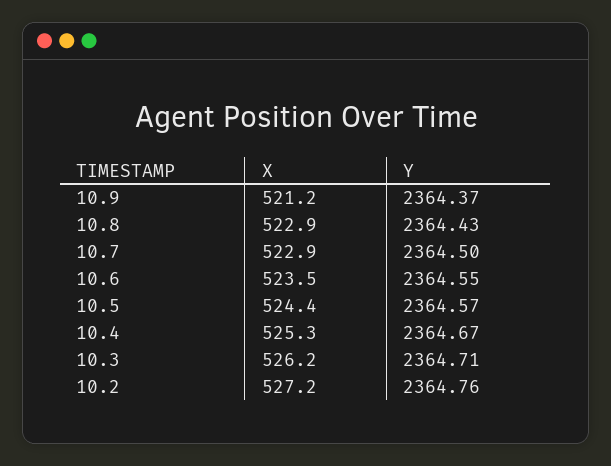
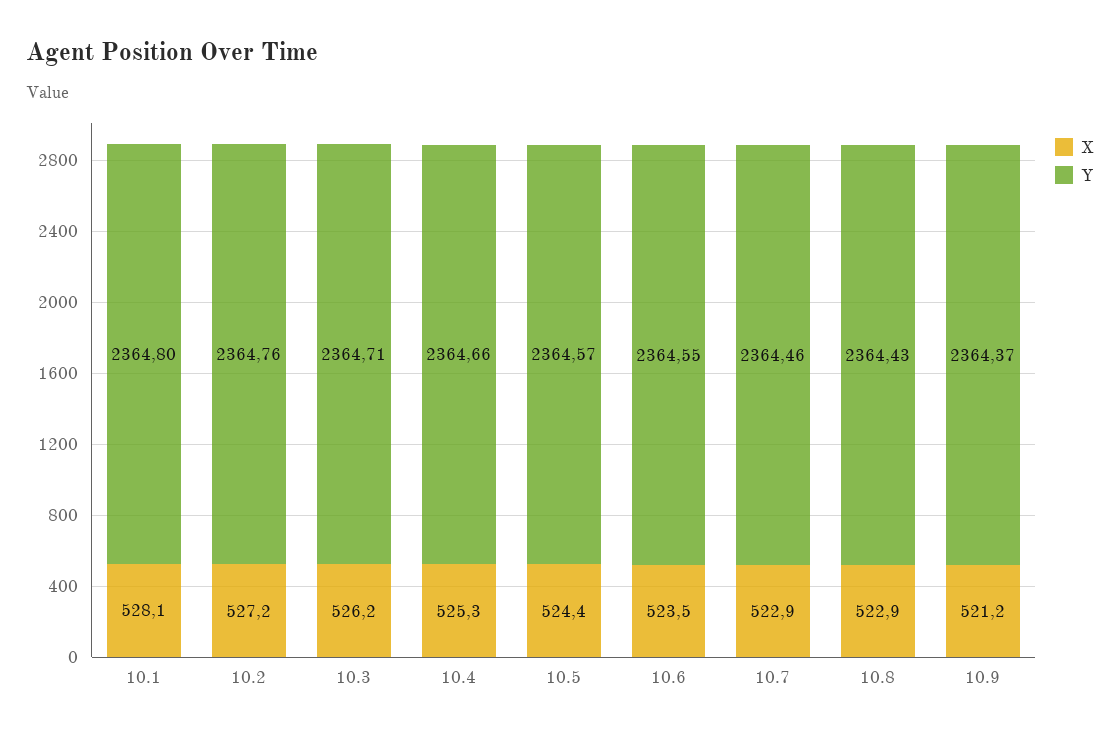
  {
    "X": {
      "10.9": 521.2,
      "10.8": 522.9,
      "10.7": 522.9,
      "10.6": 523.5,
      "10.5": 524.4,
      "10.4": 525.3,
      "10.3": 526.2,
-     "10.2": 527.2
+     "10.2": 527.2,
+     "10.1": 528.1
    },
    "Y": {
      "10.9": 2364.37,
      "10.8": 2364.43,
-     "10.7": 2364.5,
+     "10.7": 2364.46,
      "10.6": 2364.55,
      "10.5": 2364.57,
-     "10.4": 2364.67,
+     "10.4": 2364.66,
      "10.3": 2364.71,
-     "10.2": 2364.76
+     "10.2": 2364.76,
+     "10.1": 2364.8
    }
  }

